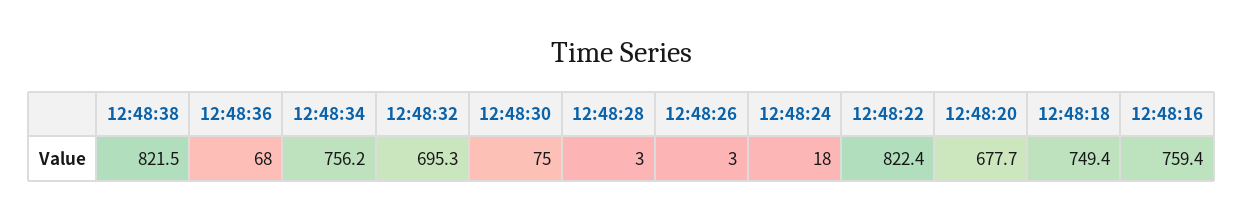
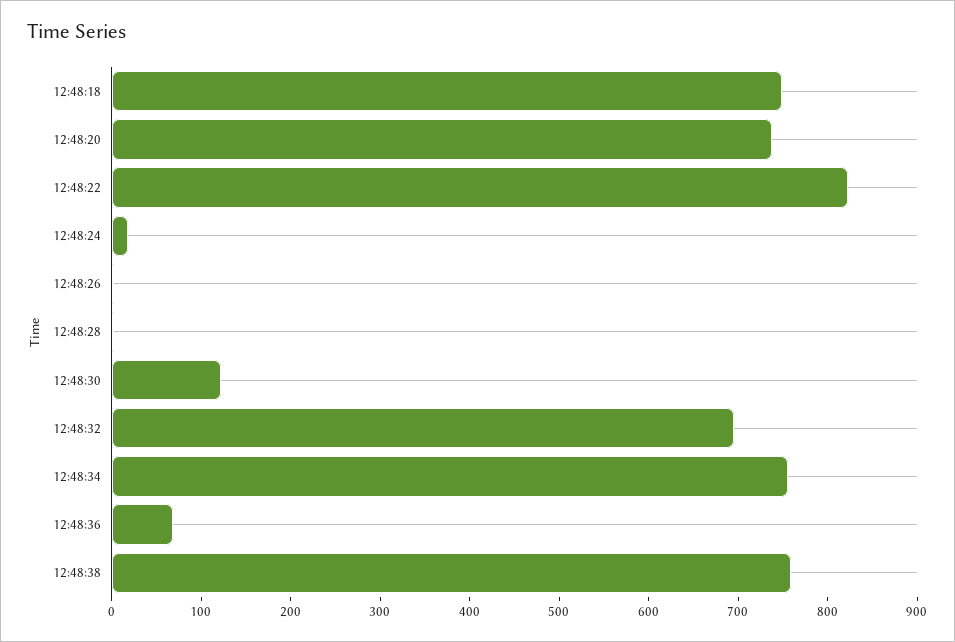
  {
-   "12:48:38": 821.5,
+   "12:48:38": 760,
    "12:48:36": 68,
    "12:48:34": 756.2,
    "12:48:32": 695.3,
-   "12:48:30": 75,
+   "12:48:30": 120,
    "12:48:28": 3,
    "12:48:26": 3,
    "12:48:24": 18,
    "12:48:22": 822.4,
-   "12:48:20": 677.7,
+   "12:48:20": 740,
-   "12:48:18": 749.4,
+   "12:48:18": 749.4
-   "12:48:16": 759.4
  }

